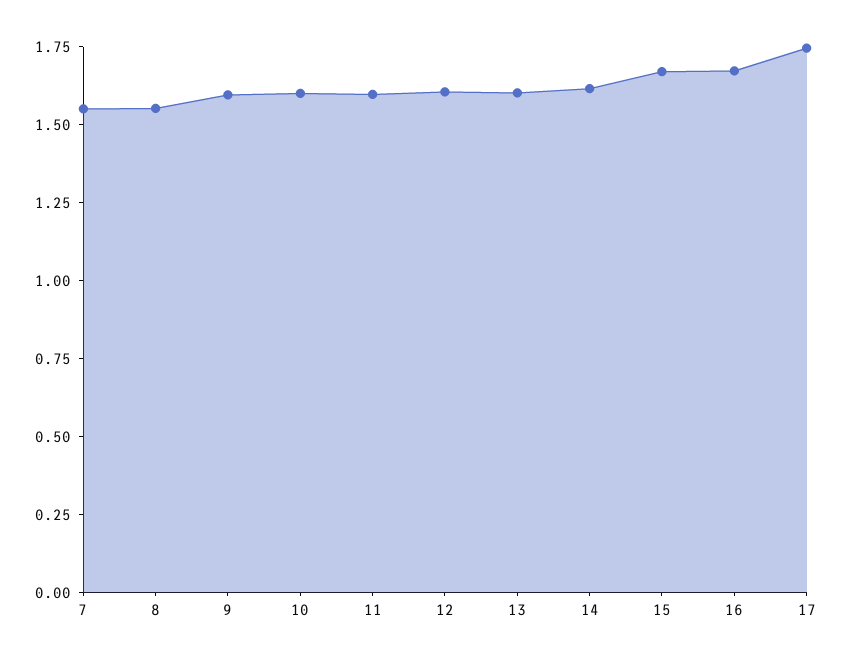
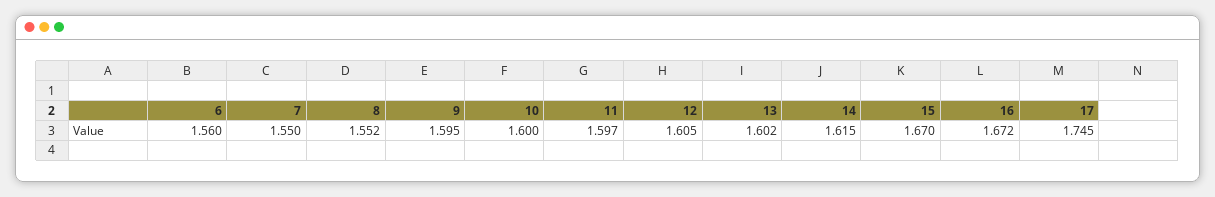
  {
    "7": 1.55,
    "8": 1.552,
    "9": 1.595,
    "10": 1.6,
    "11": 1.597,
    "12": 1.605,
    "13": 1.602,
    "14": 1.615,
    "15": 1.67,
    "16": 1.672,
-   "17": 1.745
+   "17": 1.745,
+   "6": 1.56
  }

